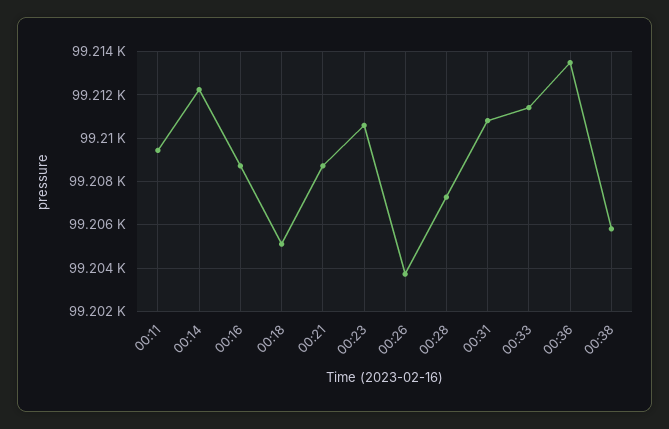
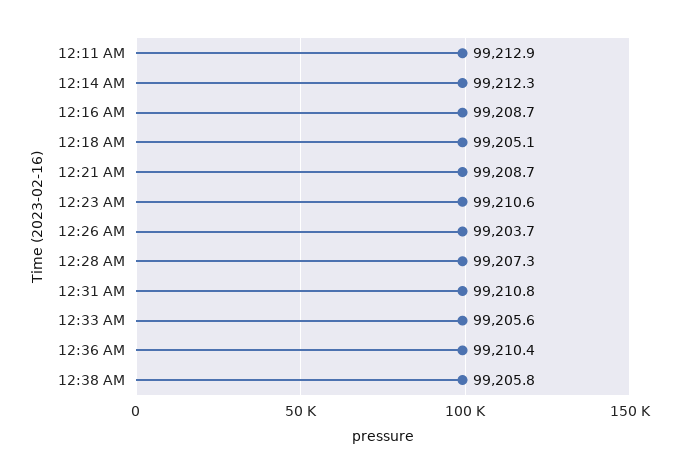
  {
-   "00:11": 99209.5,
+   "00:11": 99212.9,
    "00:14": 99212.3,
    "00:16": 99208.7,
    "00:18": 99205.1,
    "00:21": 99208.7,
    "00:23": 99210.6,
    "00:26": 99203.7,
    "00:28": 99207.3,
    "00:31": 99210.8,
-   "00:33": 99211.5,
+   "00:33": 99205.6,
-   "00:36": 99213.5,
+   "00:36": 99210.4,
    "00:38": 99205.8
  }

